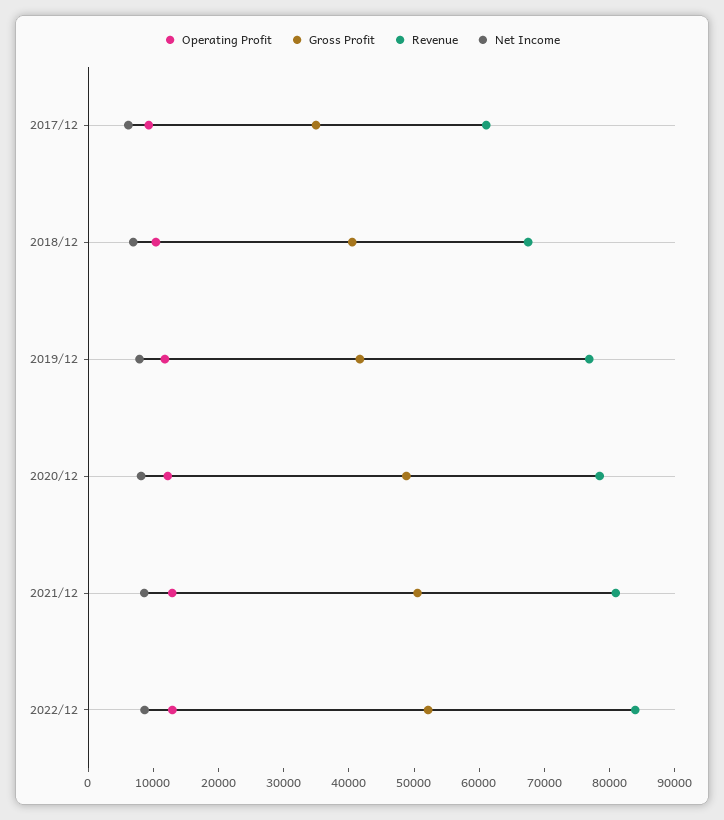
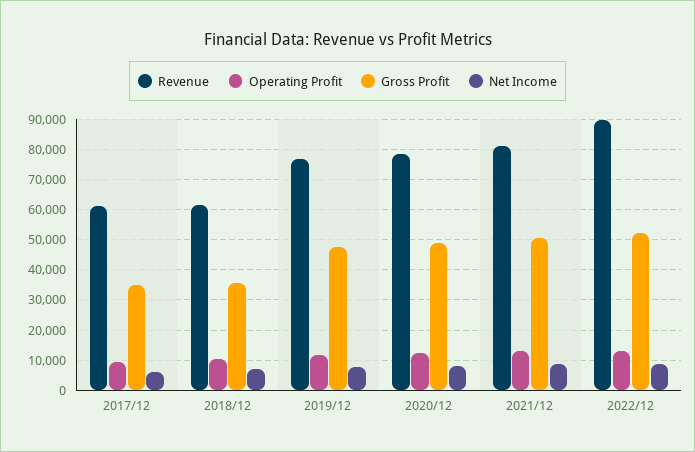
  {
    "Operating Profit": {
      "2017/12": 10000,
      "2018/12": 10000,
      "2019/12": 12000,
      "2020/12": 12000,
      "2021/12": 12000,
      "2022/12": 12000
    },
    "Gross Profit": {
      "2017/12": 34000,
-     "2018/12": 40000,
+     "2018/12": 36000,
-     "2019/12": 42000,
+     "2019/12": 48000,
      "2020/12": 48000,
      "2021/12": 50000,
      "2022/12": 52000
    },
    "Revenue": {
      "2017/12": 62000,
-     "2018/12": 68000,
+     "2018/12": 62000,
      "2019/12": 76000,
      "2020/12": 78000,
      "2021/12": 80000,
-     "2022/12": 84000
+     "2022/12": 90000
    },
    "Net Income": {
      "2017/12": 6000,
      "2018/12": 6000,
      "2019/12": 8000,
      "2020/12": 8000,
      "2021/12": 8000,
      "2022/12": 8000
    }
  }

